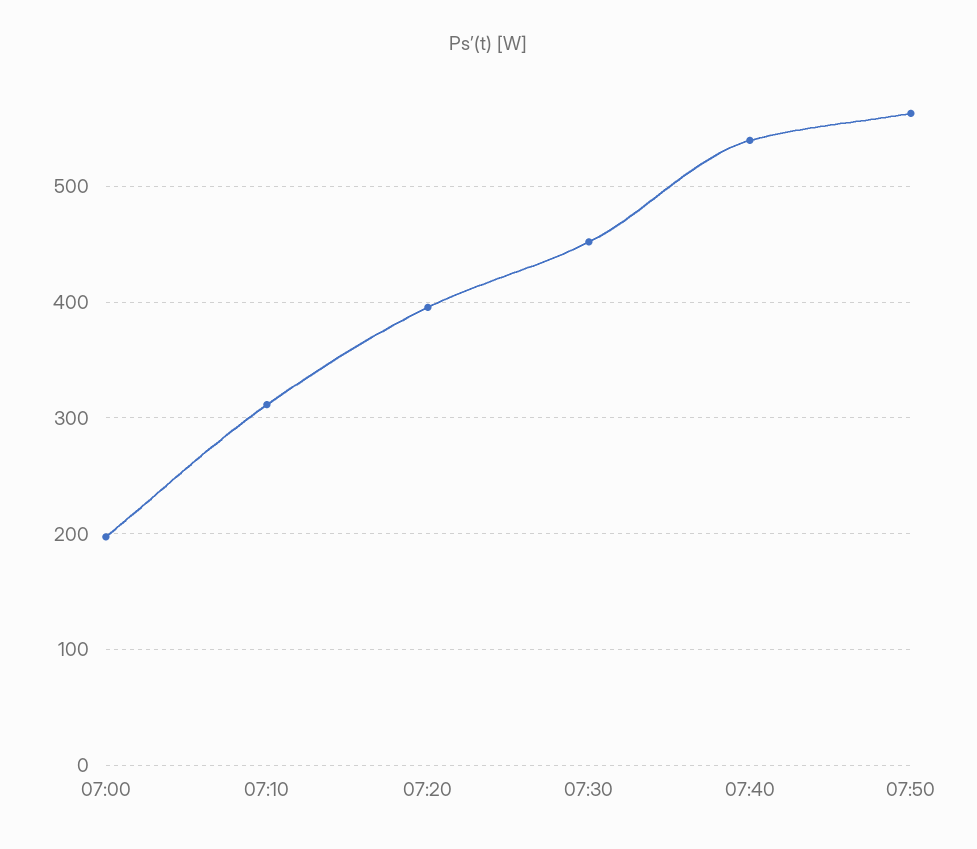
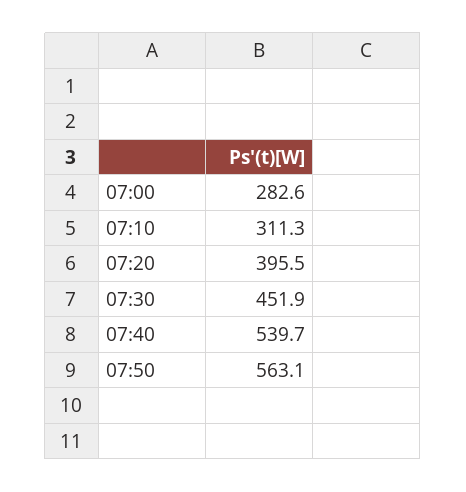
  {
-   "07:00": 200,
+   "07:00": 282.6,
    "07:10": 311.3,
    "07:20": 395.5,
    "07:30": 451.9,
    "07:40": 539.7,
    "07:50": 563.1
  }

